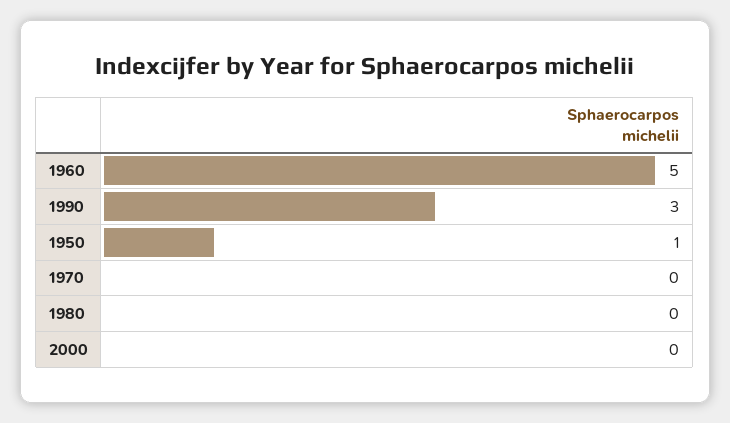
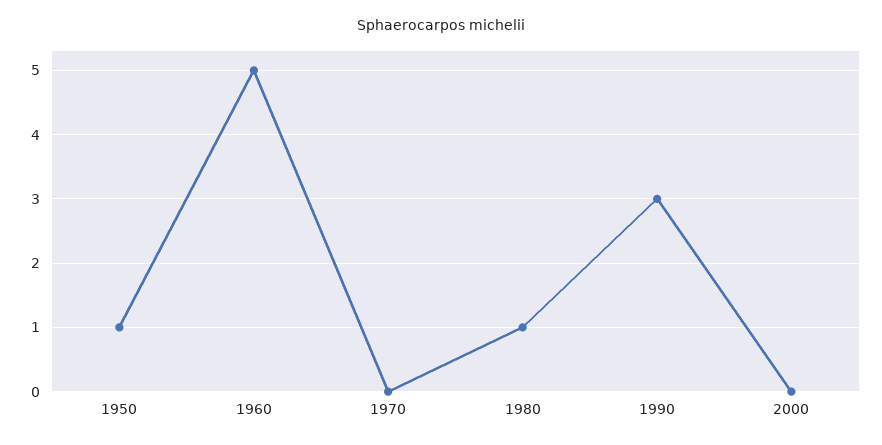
  {
    "1960": 5,
    "1990": 3,
    "1950": 1,
    "1970": 0,
-   "1980": 0,
+   "1980": 1,
    "2000": 0
  }

